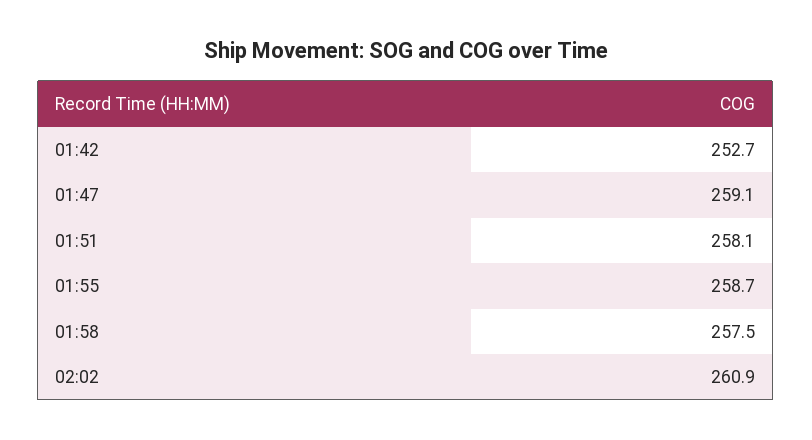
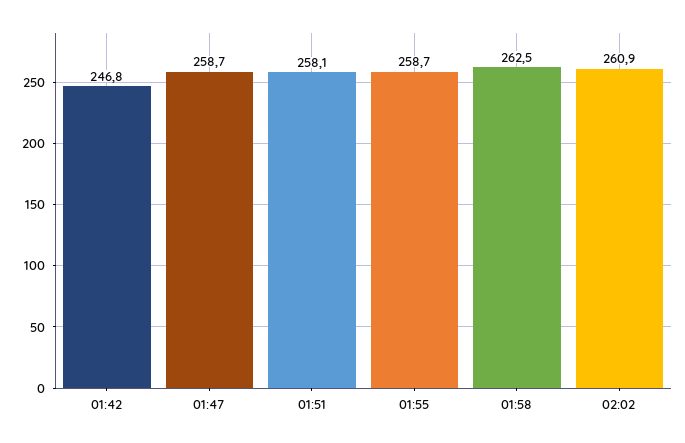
  {
-   "01:42": 252.7,
+   "01:42": 246.8,
-   "01:47": 259.1,
+   "01:47": 258.7,
    "01:51": 258.1,
    "01:55": 258.7,
-   "01:58": 257.5,
+   "01:58": 262.5,
    "02:02": 260.9
  }

